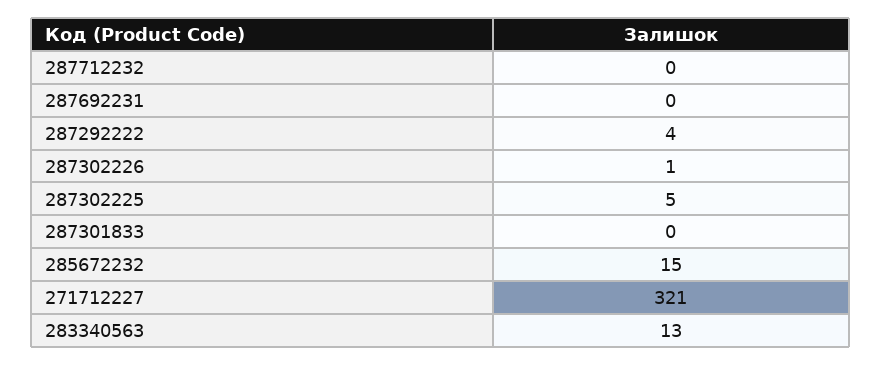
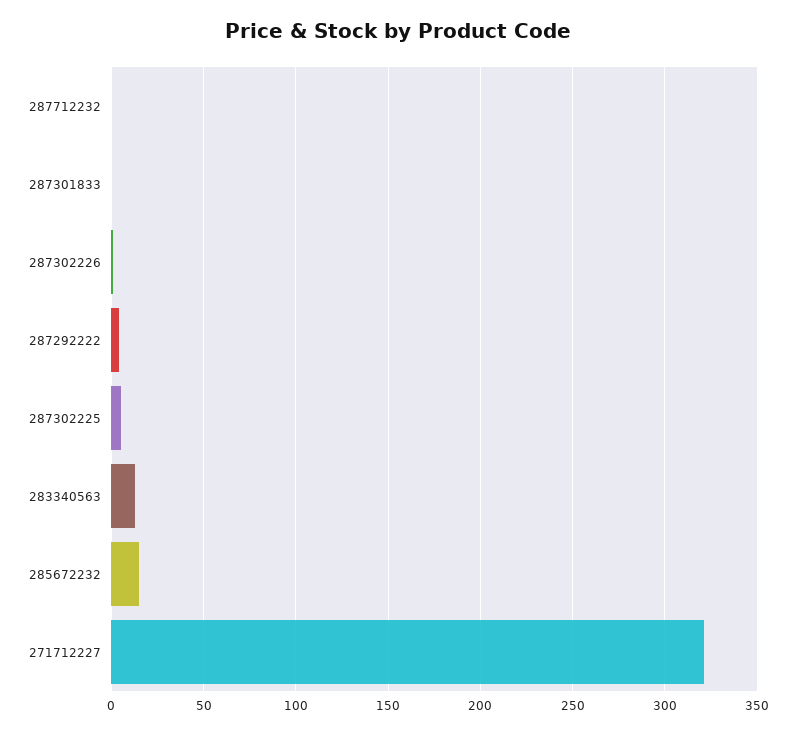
  {
    "287712232": 0,
-   "287692231": 0,
    "287292222": 4,
    "287302226": 1,
    "287302225": 5,
    "287301833": 0,
    "285672232": 15,
    "271712227": 321,
    "283340563": 13
  }

